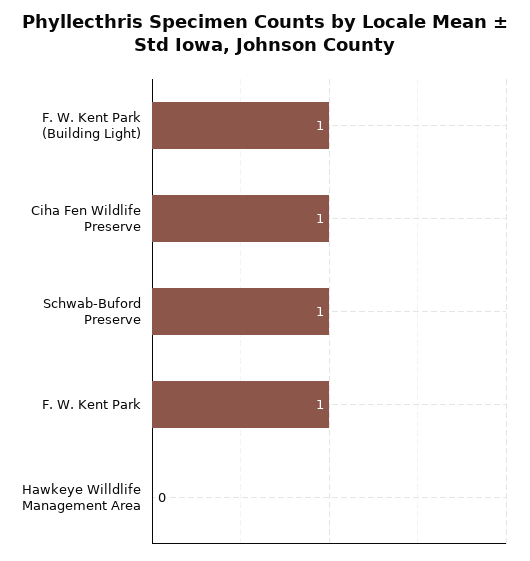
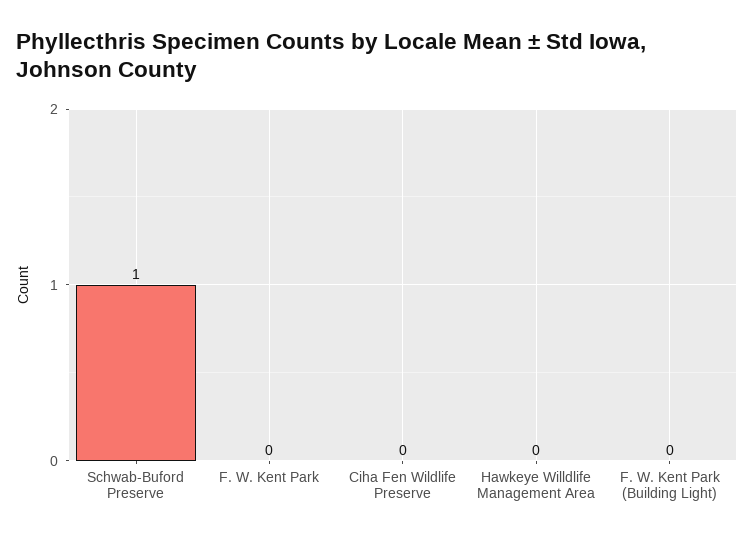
  {
-   "F. W. Kent Park (Building Light)": 1,
+   "F. W. Kent Park (Building Light)": 0,
-   "Ciha Fen Wildlife Preserve": 1,
+   "Ciha Fen Wildlife Preserve": 0,
    "Schwab-Buford Preserve": 1,
-   "F. W. Kent Park": 1,
+   "F. W. Kent Park": 0,
    "Hawkeye Willdlife Management Area": 0
  }

